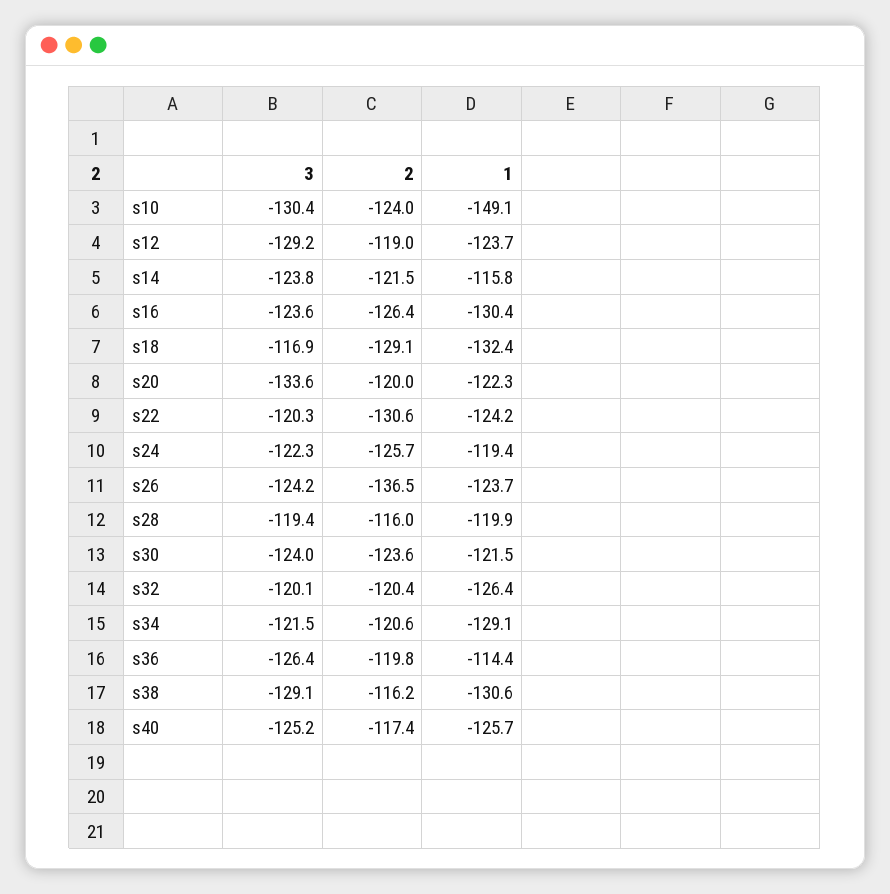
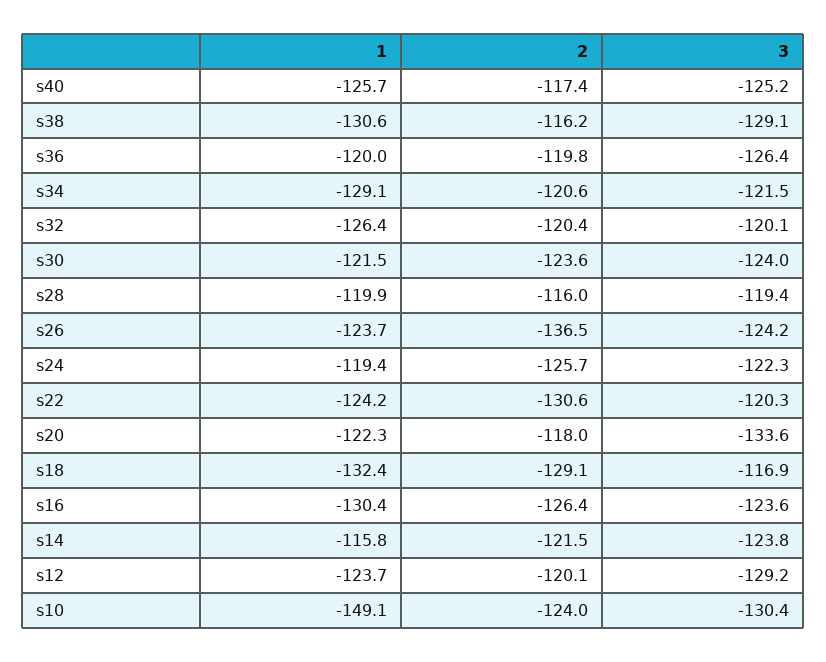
  {
    "3": {
      "s10": -130.4,
      "s12": -129.2,
      "s14": -123.8,
      "s16": -123.6,
      "s18": -116.9,
      "s20": -133.6,
      "s22": -120.3,
      "s24": -122.3,
      "s26": -124.2,
      "s28": -119.4,
      "s30": -124,
      "s32": -120.1,
      "s34": -121.5,
      "s36": -126.4,
      "s38": -129.1,
      "s40": -125.2
    },
    "2": {
      "s10": -124,
-     "s12": -119,
+     "s12": -120.1,
      "s14": -121.5,
      "s16": -126.4,
      "s18": -129.1,
-     "s20": -120,
+     "s20": -118,
      "s22": -130.6,
      "s24": -125.7,
      "s26": -136.5,
      "s28": -116,
      "s30": -123.6,
      "s32": -120.4,
      "s34": -120.6,
      "s36": -119.8,
      "s38": -116.2,
      "s40": -117.4
    },
    "1": {
      "s10": -149.1,
      "s12": -123.7,
      "s14": -115.8,
      "s16": -130.4,
      "s18": -132.4,
      "s20": -122.3,
      "s22": -124.2,
      "s24": -119.4,
      "s26": -123.7,
      "s28": -119.9,
      "s30": -121.5,
      "s32": -126.4,
      "s34": -129.1,
-     "s36": -114.4,
+     "s36": -120,
      "s38": -130.6,
      "s40": -125.7
    }
  }

